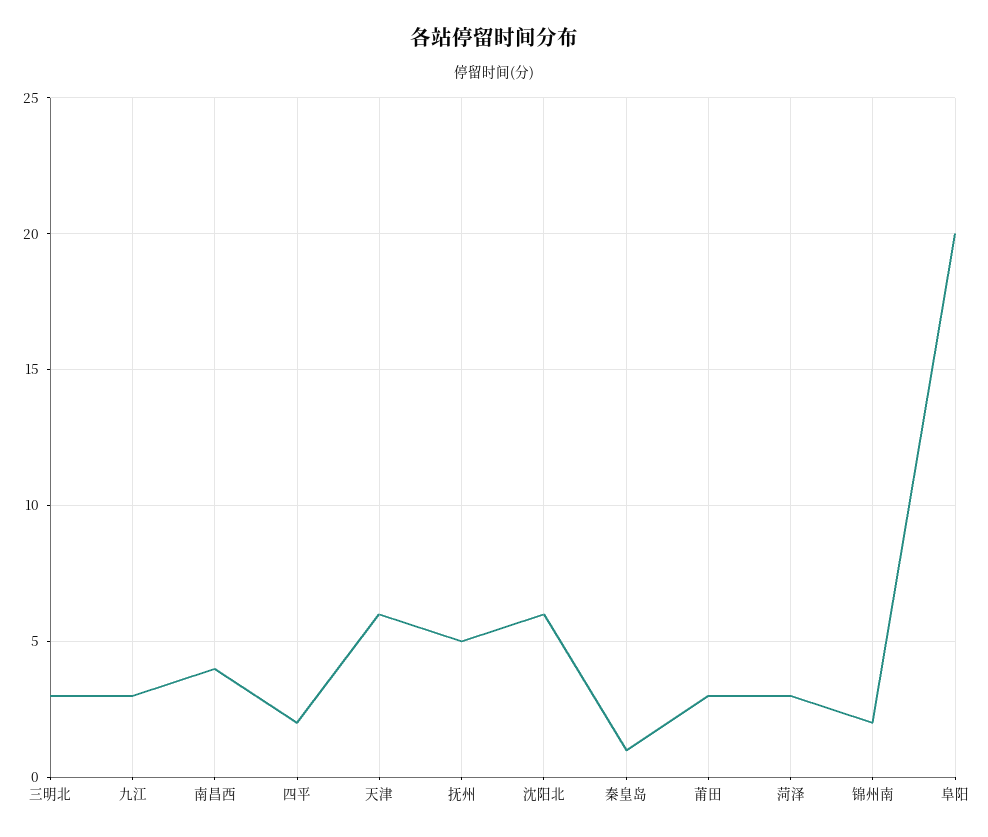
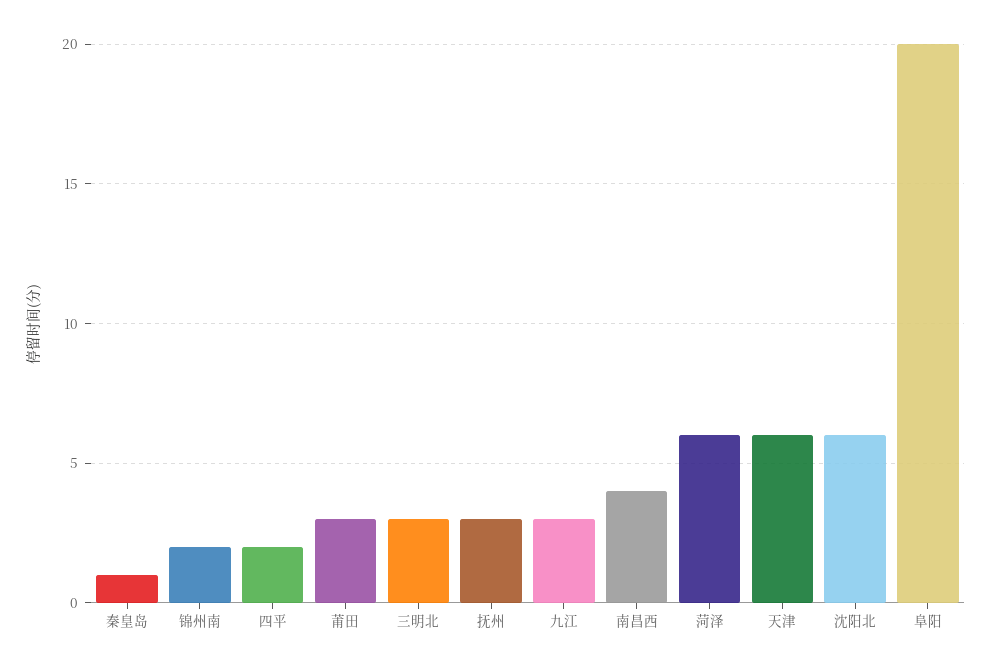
  {
    "三明北": 3,
    "九江": 3,
    "南昌西": 4,
    "四平": 2,
    "天津": 6,
-   "抚州": 5,
+   "抚州": 3,
    "沈阳北": 6,
    "秦皇岛": 1,
    "莆田": 3,
-   "菏泽": 3,
+   "菏泽": 6,
    "锦州南": 2,
    "阜阳": 20
  }

